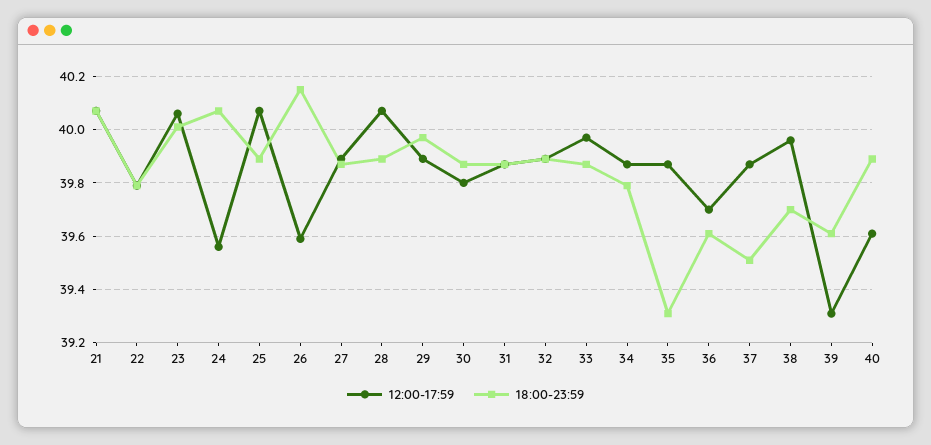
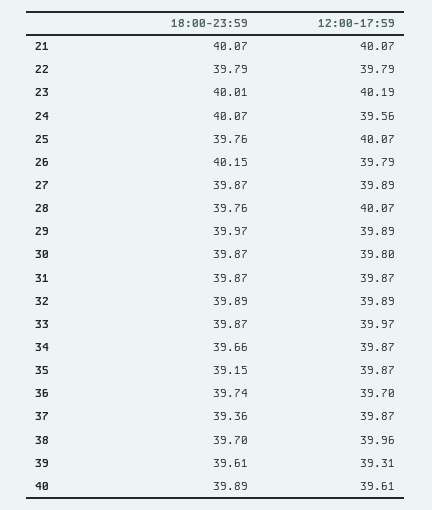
  {
    "12:00-17:59": {
      "21": 40.07,
      "22": 39.79,
-     "23": 40.05,
+     "23": 40.19,
      "24": 39.56,
      "25": 40.07,
-     "26": 39.6,
+     "26": 39.79,
      "27": 39.89,
      "28": 40.07,
      "29": 39.89,
      "30": 39.8,
      "31": 39.87,
      "32": 39.89,
      "33": 39.97,
      "34": 39.87,
      "35": 39.87,
      "36": 39.7,
      "37": 39.87,
      "38": 39.96,
      "39": 39.31,
      "40": 39.61
    },
    "18:00-23:59": {
      "21": 40.07,
      "22": 39.79,
      "23": 40.01,
      "24": 40.07,
-     "25": 39.9,
+     "25": 39.76,
      "26": 40.15,
      "27": 39.87,
-     "28": 39.9,
+     "28": 39.76,
      "29": 39.97,
      "30": 39.87,
      "31": 39.87,
      "32": 39.89,
      "33": 39.87,
-     "34": 39.8,
+     "34": 39.66,
-     "35": 39.3,
+     "35": 39.15,
-     "36": 39.6,
+     "36": 39.74,
-     "37": 39.5,
+     "37": 39.36,
      "38": 39.7,
      "39": 39.61,
      "40": 39.89
    }
  }

